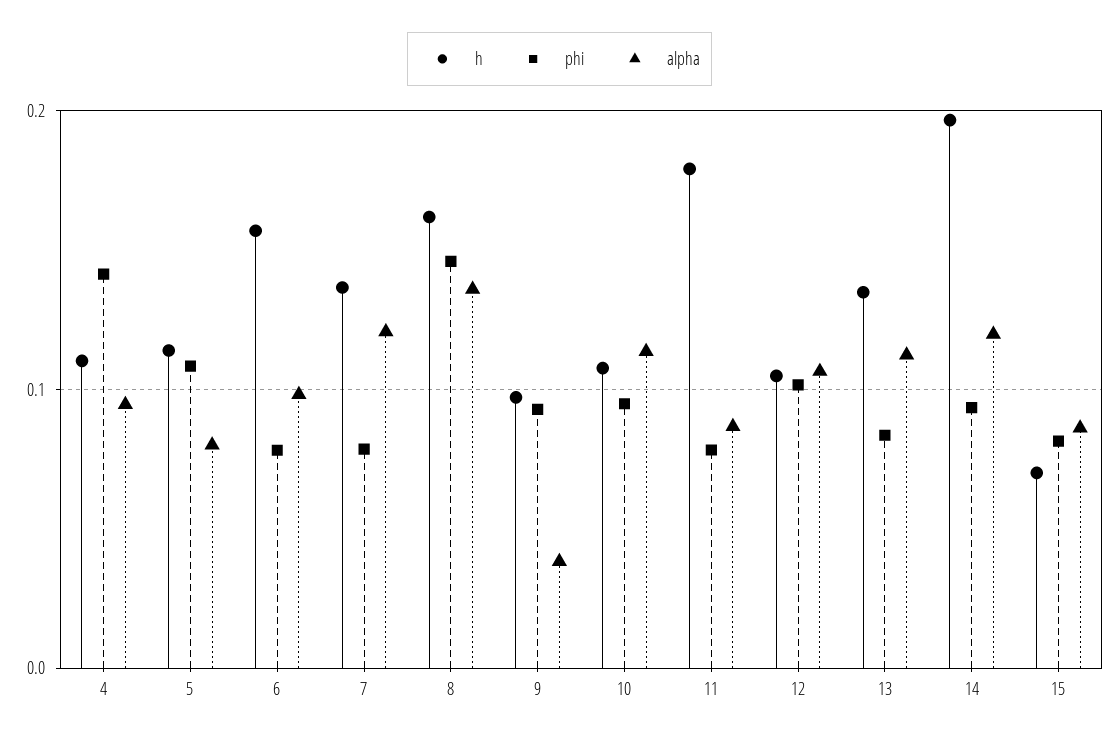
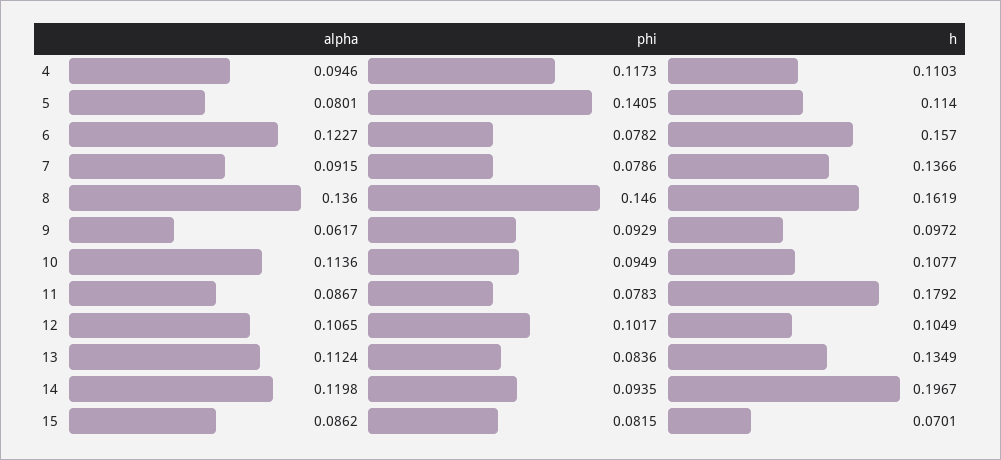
  {
    "h": {
      "4": 0.1103,
      "5": 0.114,
      "6": 0.157,
      "7": 0.1366,
      "8": 0.1619,
      "9": 0.0972,
      "10": 0.1077,
      "11": 0.1792,
      "12": 0.1049,
      "13": 0.1349,
      "14": 0.1967,
      "15": 0.0701
    },
    "phi": {
-     "4": 0.14,
+     "4": 0.1173,
-     "5": 0.11,
+     "5": 0.1405,
      "6": 0.0782,
      "7": 0.0786,
      "8": 0.146,
      "9": 0.0929,
      "10": 0.0949,
      "11": 0.0783,
      "12": 0.1017,
      "13": 0.0836,
      "14": 0.0935,
      "15": 0.0815
    },
    "alpha": {
      "4": 0.0946,
      "5": 0.0801,
-     "6": 0.1,
+     "6": 0.1227,
-     "7": 0.12,
+     "7": 0.0915,
      "8": 0.136,
-     "9": 0.04,
+     "9": 0.0617,
      "10": 0.1136,
      "11": 0.0867,
      "12": 0.1065,
      "13": 0.1124,
      "14": 0.1198,
      "15": 0.0862
    }
  }

